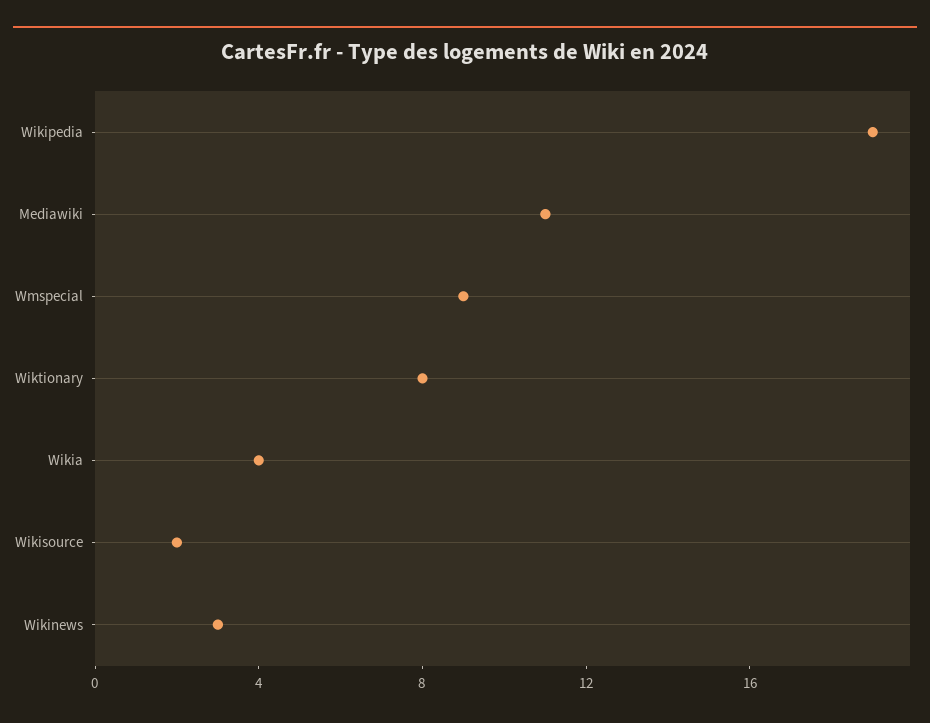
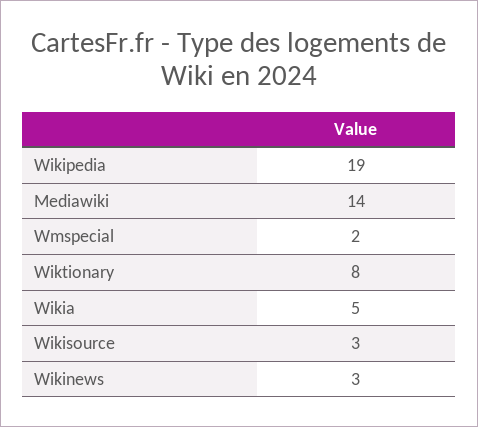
  {
    "Wikipedia": 19,
-   "Mediawiki": 11,
+   "Mediawiki": 14,
-   "Wmspecial": 9,
+   "Wmspecial": 2,
    "Wiktionary": 8,
-   "Wikia": 4,
+   "Wikia": 5,
-   "Wikisource": 2,
+   "Wikisource": 3,
    "Wikinews": 3
  }

